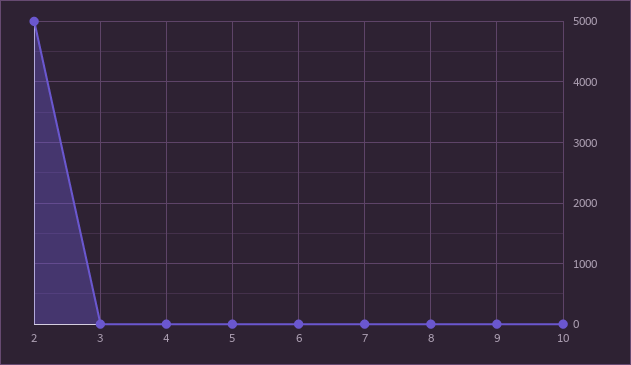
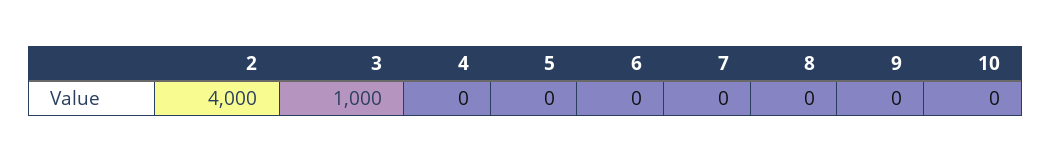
  {
-   "2": 5000,
+   "2": 4000,
-   "3": 0,
+   "3": 1000,
    "4": 0,
    "5": 0,
    "6": 0,
    "7": 0,
    "8": 0,
    "9": 0,
    "10": 0
  }

